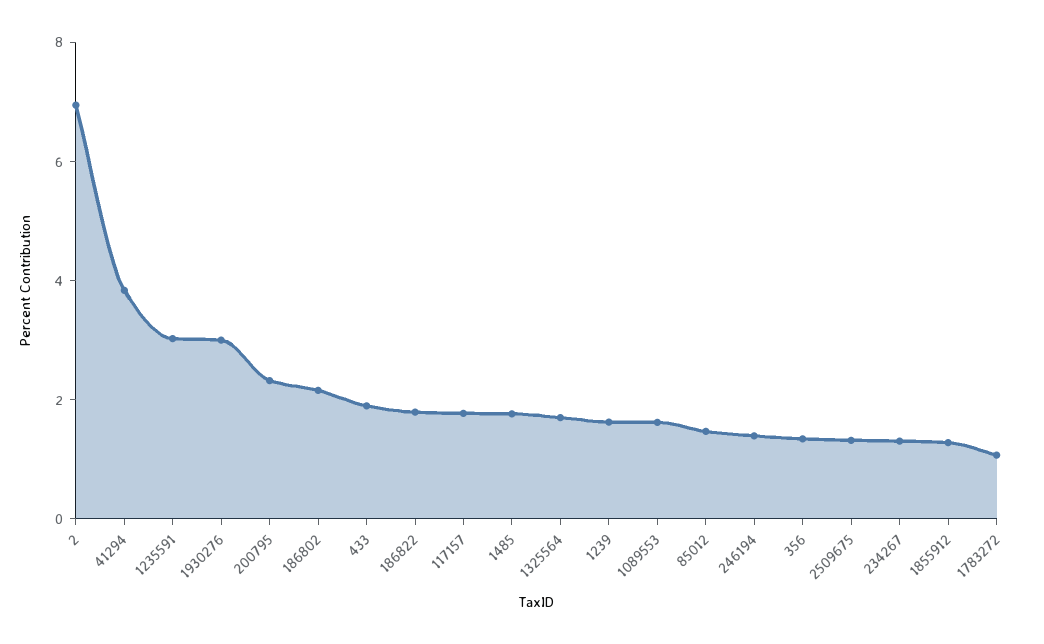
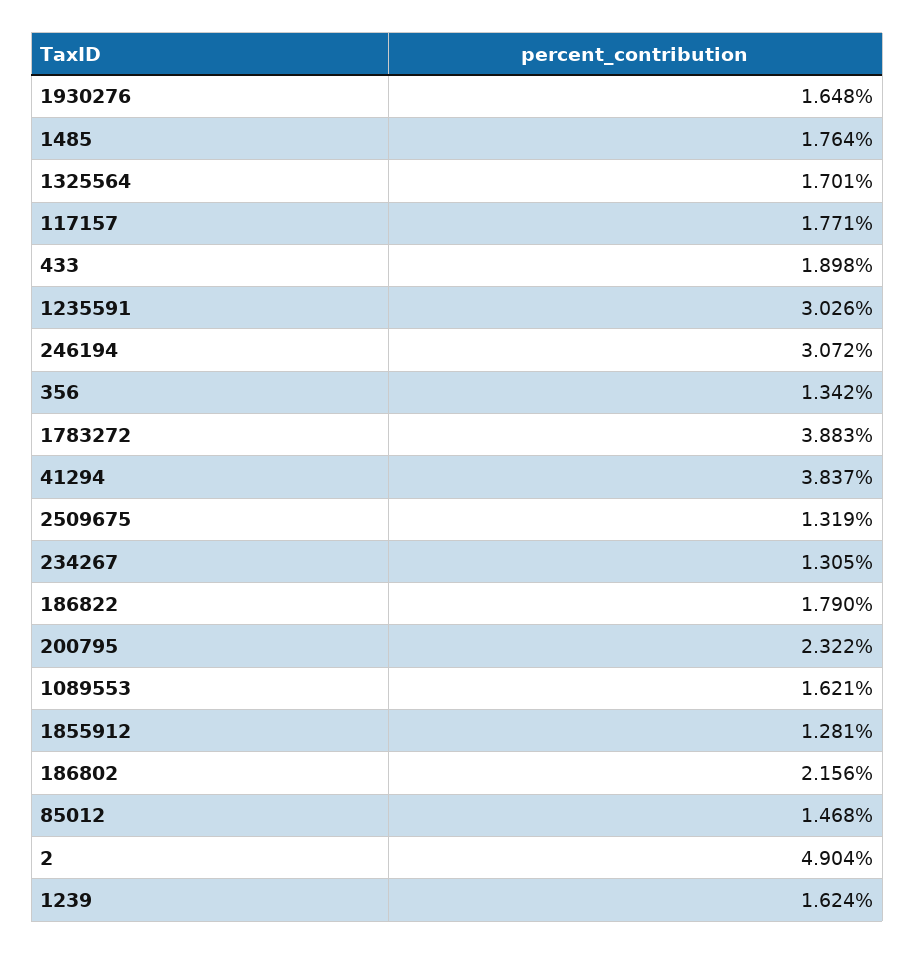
  {
-   "2": 7,
+   "2": 4.904,
    "41294": 3.837,
    "1235591": 3.026,
-   "1930276": 3,
+   "1930276": 1.648,
    "200795": 2.322,
    "186802": 2.156,
    "433": 1.898,
    "186822": 1.79,
    "117157": 1.771,
    "1485": 1.764,
    "1325564": 1.701,
    "1239": 1.624,
    "1089553": 1.621,
    "85012": 1.468,
-   "246194": 1.5,
+   "246194": 3.072,
    "356": 1.342,
    "2509675": 1.319,
    "234267": 1.305,
    "1855912": 1.281,
-   "1783272": 1
+   "1783272": 3.883
  }

